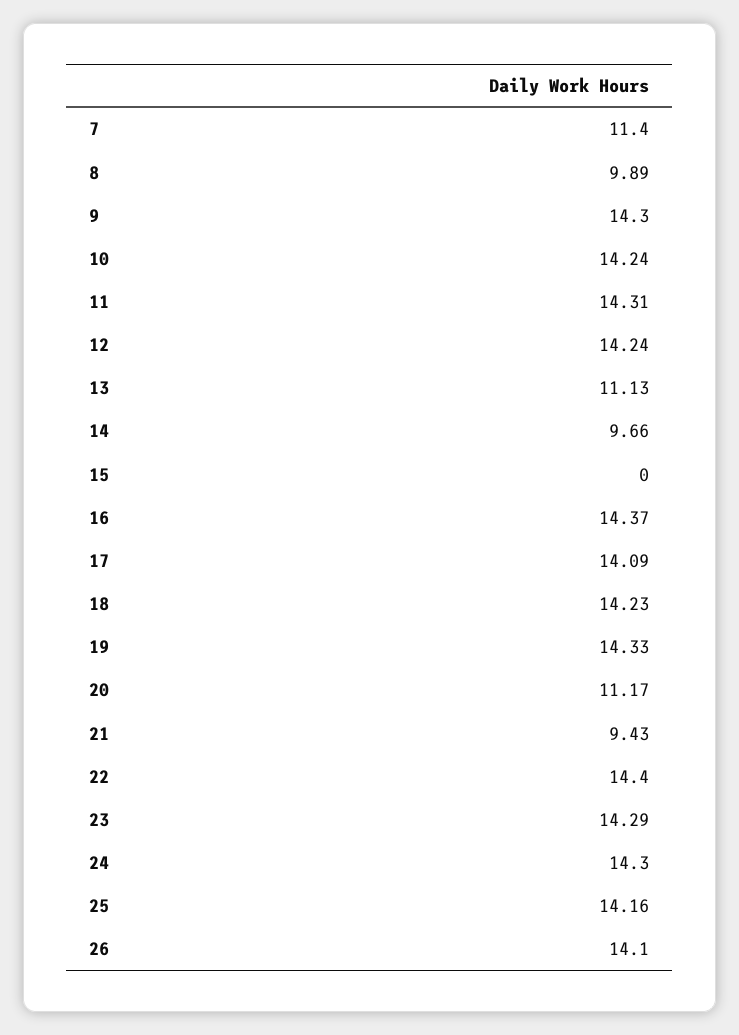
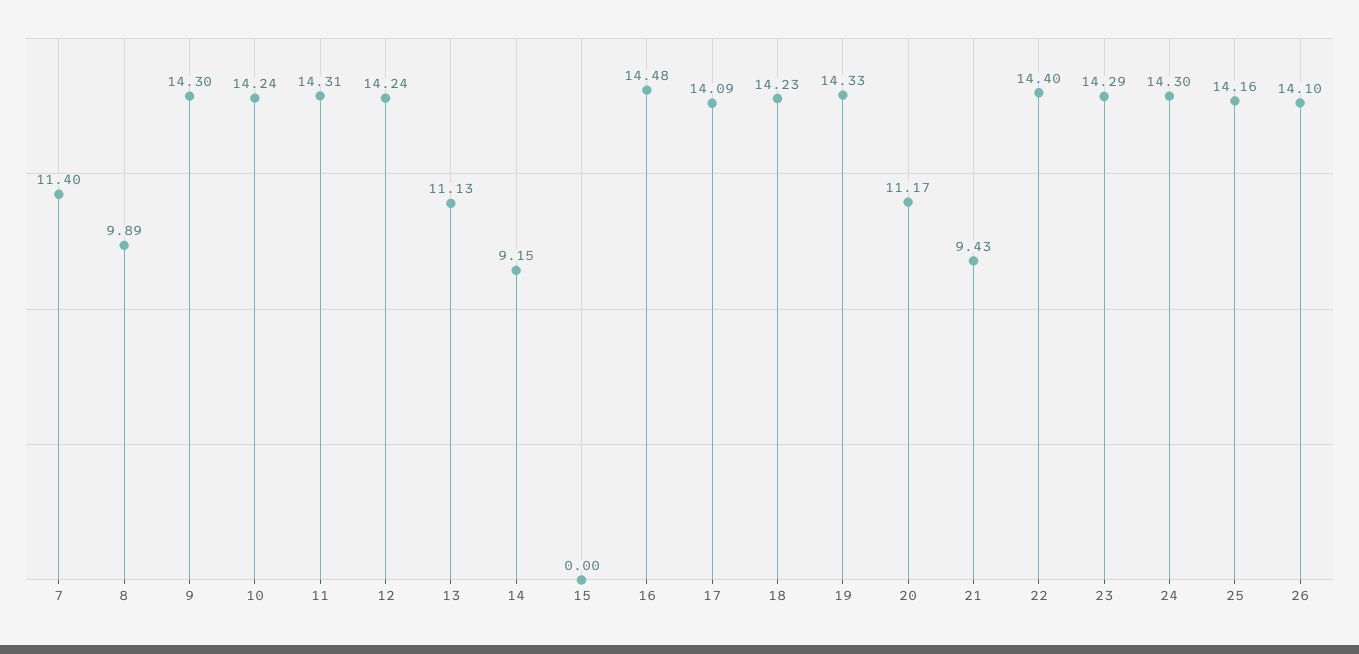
  {
    "7": 11.4,
    "8": 9.89,
    "9": 14.3,
    "10": 14.24,
    "11": 14.31,
    "12": 14.24,
    "13": 11.13,
-   "14": 9.66,
+   "14": 9.15,
    "15": 0,
-   "16": 14.37,
+   "16": 14.48,
    "17": 14.09,
    "18": 14.23,
    "19": 14.33,
    "20": 11.17,
    "21": 9.43,
    "22": 14.4,
    "23": 14.29,
    "24": 14.3,
    "25": 14.16,
    "26": 14.1
  }

